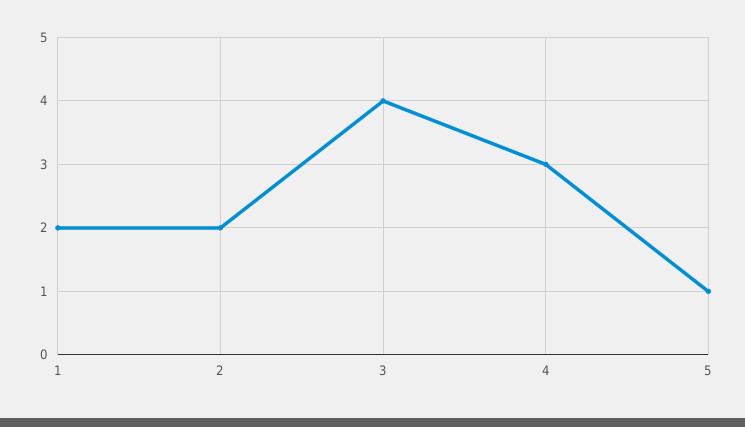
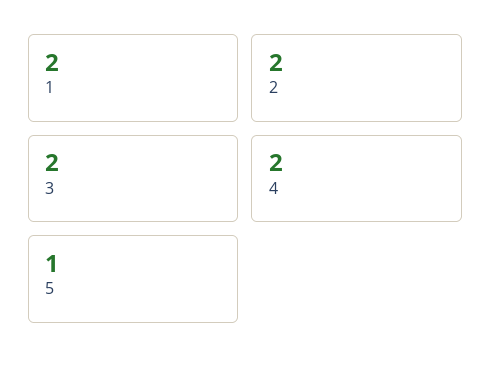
  {
    "1": 2,
    "2": 2,
-   "3": 4,
+   "3": 2,
-   "4": 3,
+   "4": 2,
    "5": 1
  }

